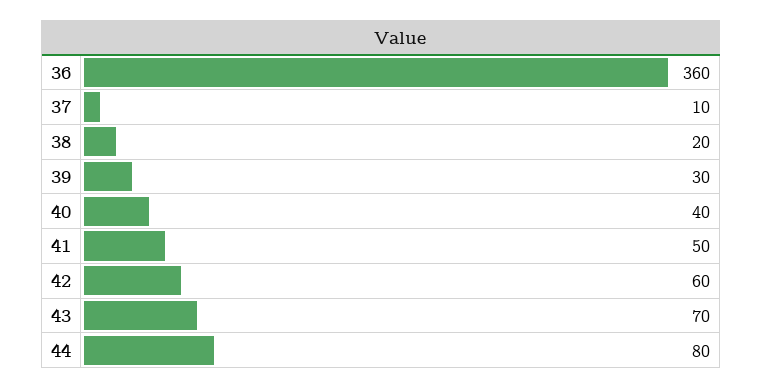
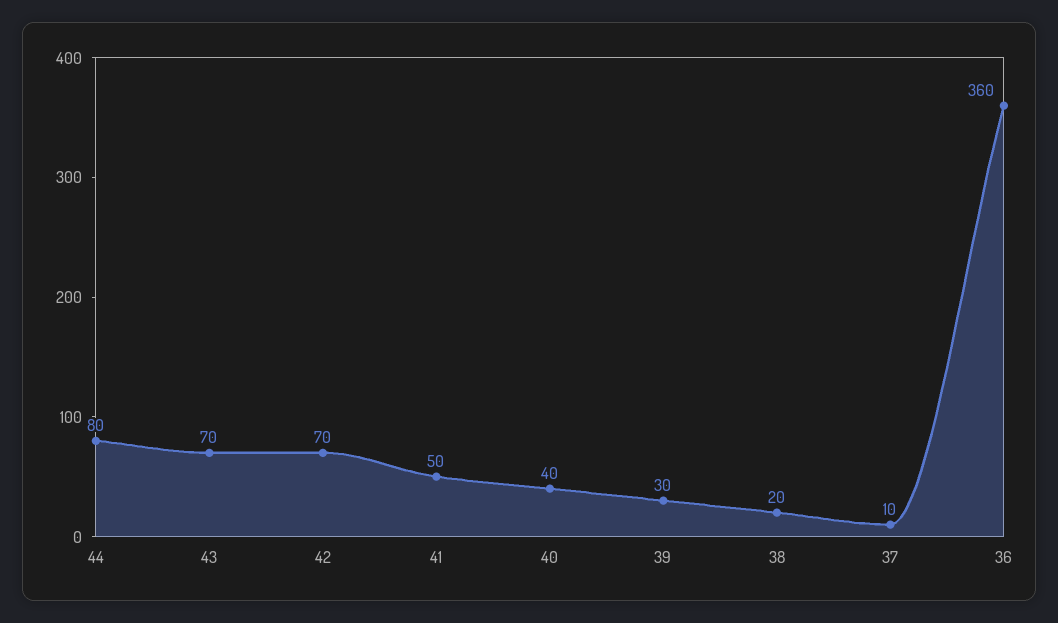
  {
    "36": 360,
    "37": 10,
    "38": 20,
    "39": 30,
    "40": 40,
    "41": 50,
-   "42": 60,
+   "42": 70,
    "43": 70,
    "44": 80
  }

